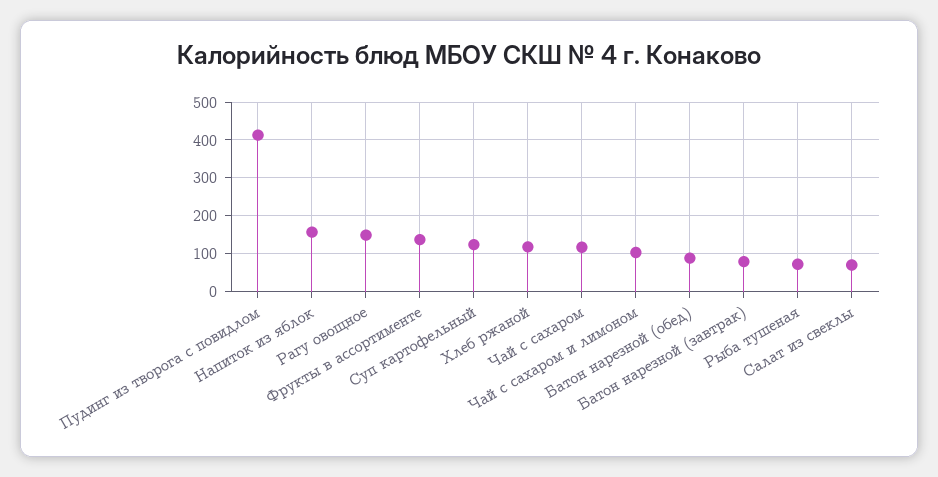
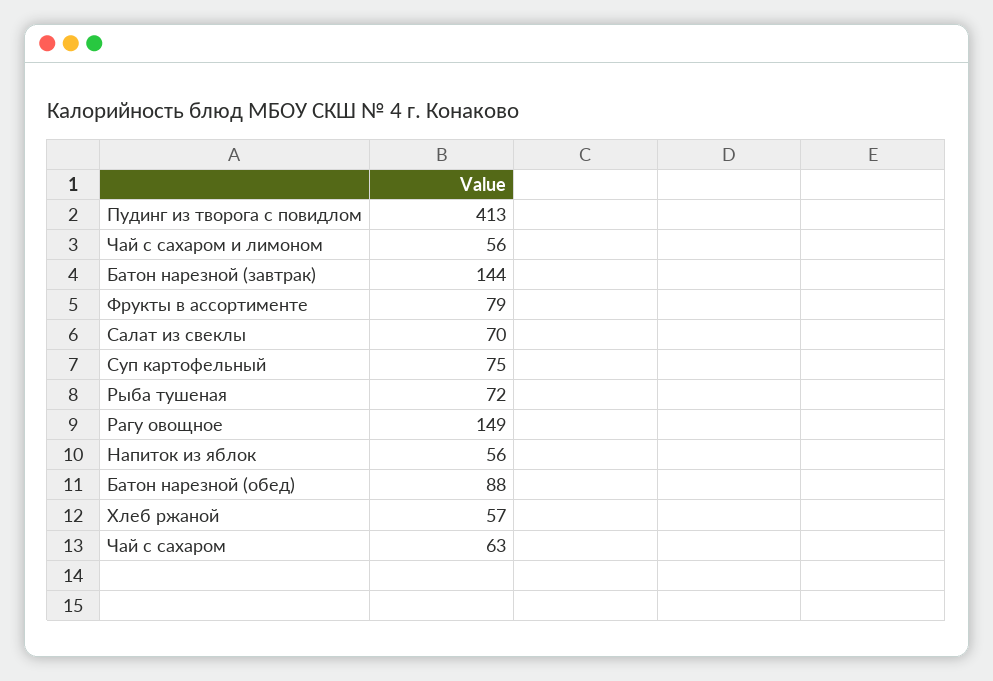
  {
    "Пудинг из творога с повидлом": 413,
-   "Напиток из яблок": 160,
+   "Напиток из яблок": 56,
    "Рагу овощное": 149,
-   "Фрукты в ассортименте": 140,
+   "Фрукты в ассортименте": 79,
-   "Суп картофельный": 120,
+   "Суп картофельный": 75,
-   "Хлеб ржаной": 120,
+   "Хлеб ржаной": 57,
-   "Чай с сахаром": 120,
+   "Чай с сахаром": 63,
-   "Чай с сахаром и лимоном": 100,
+   "Чай с сахаром и лимоном": 56,
    "Батон нарезной (обед)": 88,
-   "Батон нарезной (завтрак)": 80,
+   "Батон нарезной (завтрак)": 144,
    "Рыба тушеная": 72,
    "Салат из свеклы": 70
  }

